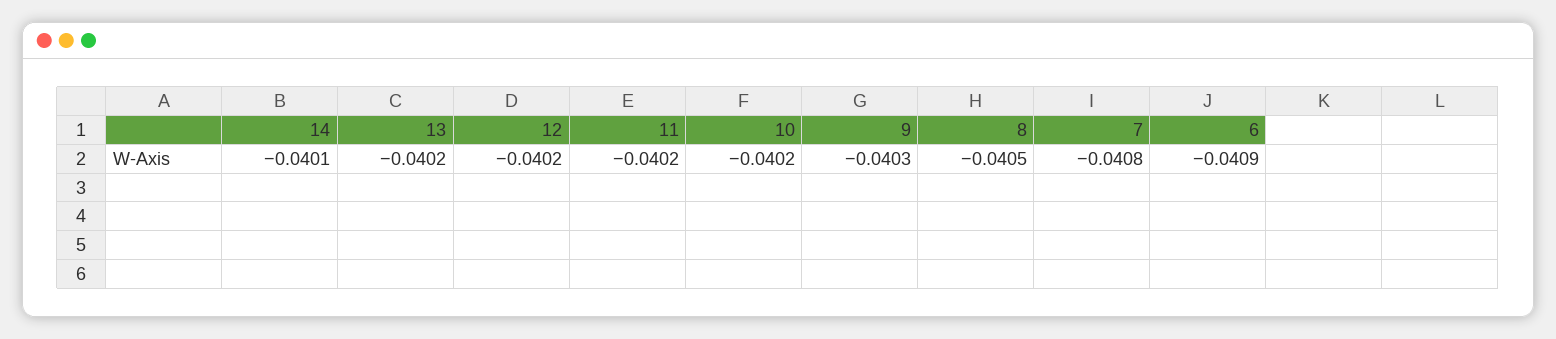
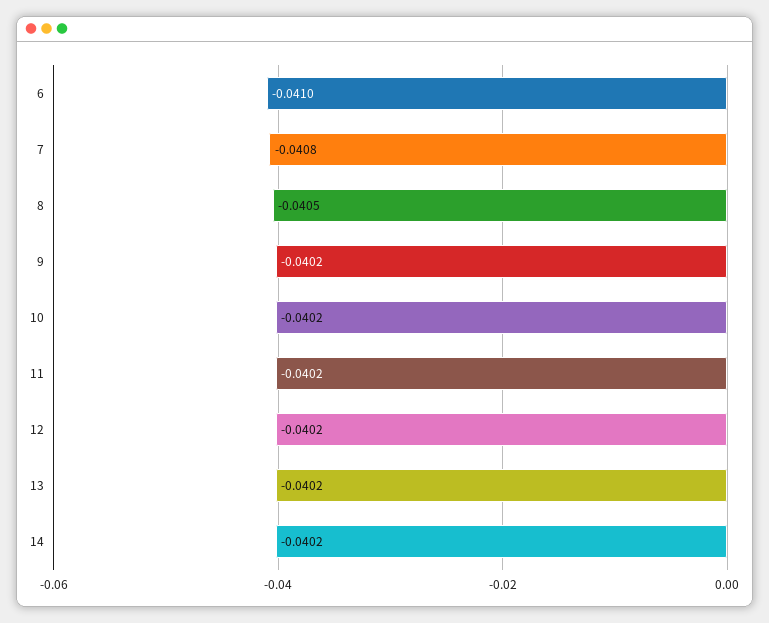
  {
-   "14": -0.0401,
+   "14": -0.0402,
    "13": -0.0402,
    "12": -0.0402,
    "11": -0.0402,
    "10": -0.0402,
-   "9": -0.0403,
+   "9": -0.0402,
    "8": -0.0405,
    "7": -0.0408,
-   "6": -0.0409
+   "6": -0.041
  }

